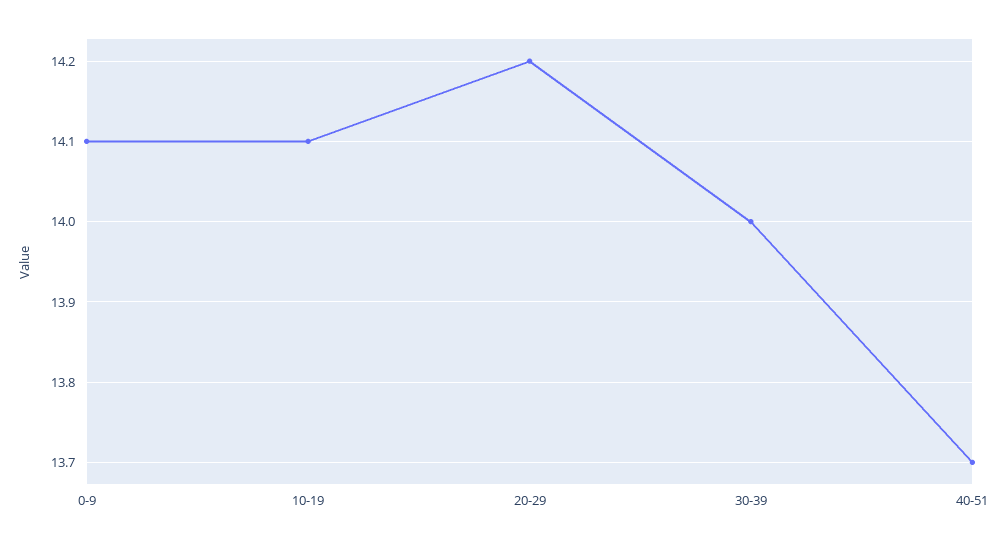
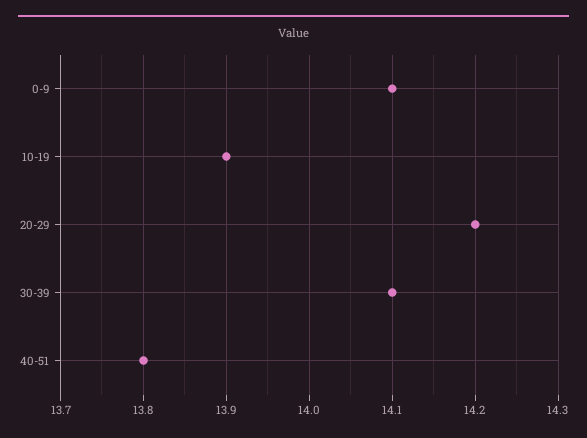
  {
    "0-9": 14.1,
-   "10-19": 14.1,
+   "10-19": 13.9,
    "20-29": 14.2,
-   "30-39": 14,
+   "30-39": 14.1,
-   "40-51": 13.7
+   "40-51": 13.8
  }

